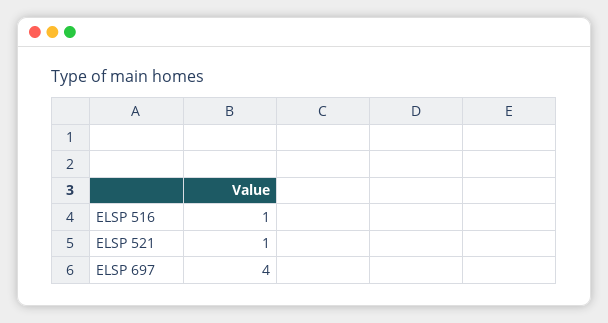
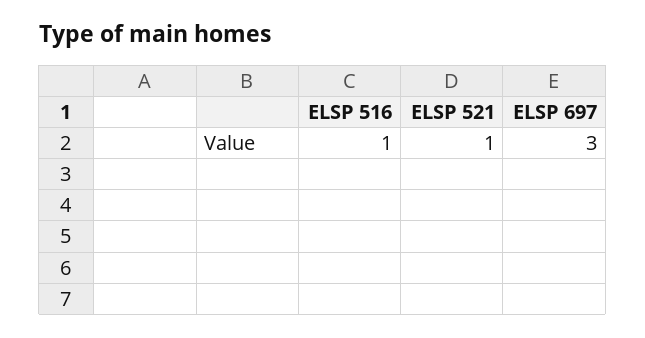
  {
    "ELSP 516": 1,
    "ELSP 521": 1,
-   "ELSP 697": 4
+   "ELSP 697": 3
  }

